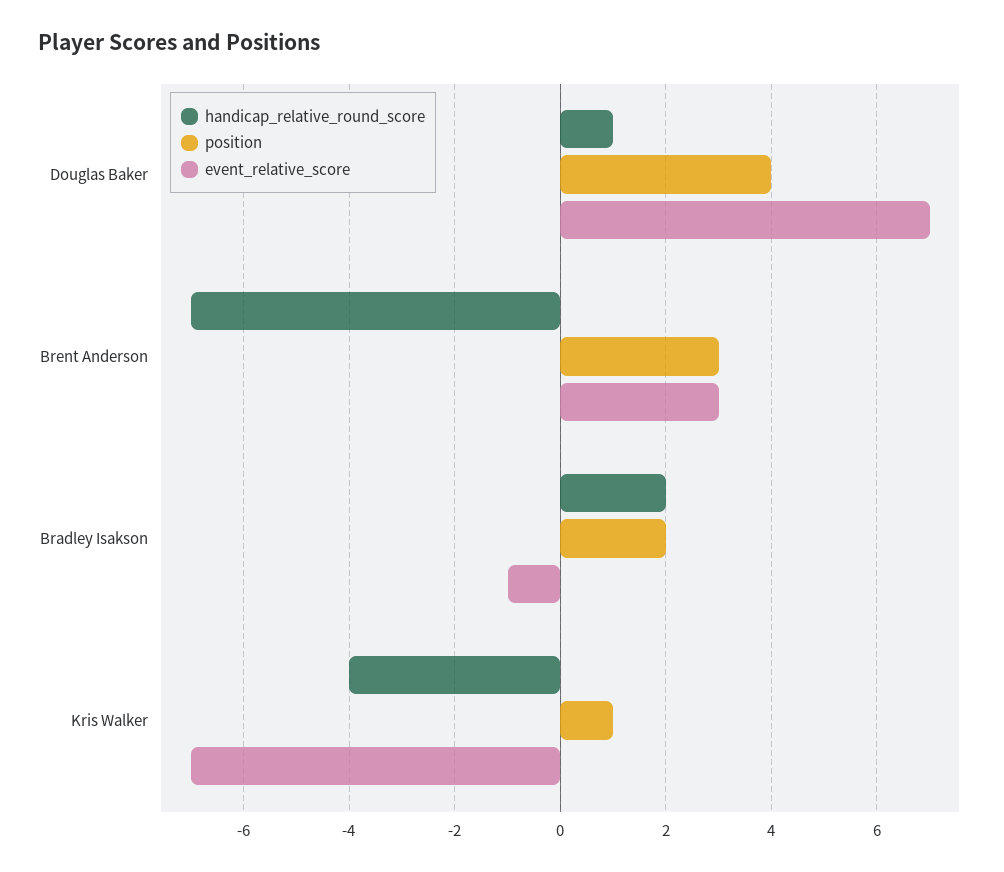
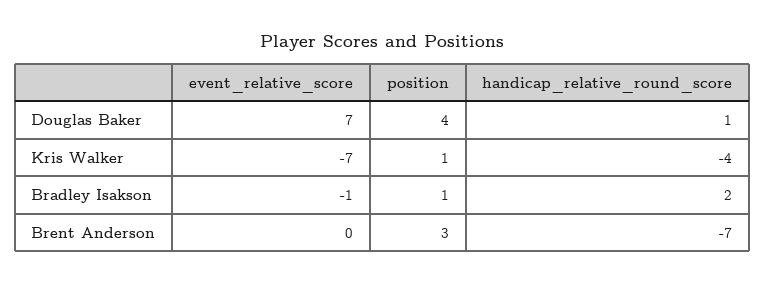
  {
    "handicap_relative_round_score": {
      "Douglas Baker": 1,
      "Brent Anderson": -7,
      "Bradley Isakson": 2,
      "Kris Walker": -4
    },
    "position": {
      "Douglas Baker": 4,
      "Brent Anderson": 3,
-     "Bradley Isakson": 2,
+     "Bradley Isakson": 1,
      "Kris Walker": 1
    },
    "event_relative_score": {
      "Douglas Baker": 7,
-     "Brent Anderson": 3,
+     "Brent Anderson": 0,
      "Bradley Isakson": -1,
      "Kris Walker": -7
    }
  }

